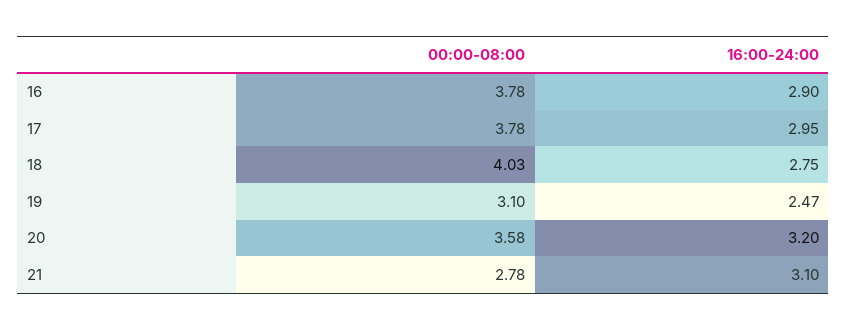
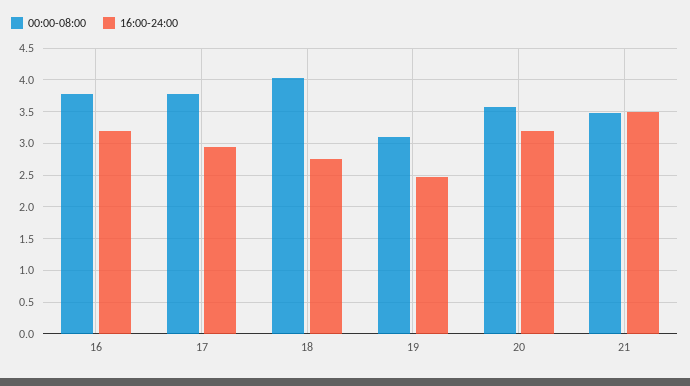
  {
    "00:00-08:00": {
      "16": 3.78,
      "17": 3.78,
      "18": 4.03,
      "19": 3.1,
      "20": 3.58,
-     "21": 2.78
+     "21": 3.5
    },
    "16:00-24:00": {
-     "16": 2.9,
+     "16": 3.2,
      "17": 2.95,
      "18": 2.75,
      "19": 2.47,
      "20": 3.2,
-     "21": 3.1
+     "21": 3.5
    }
  }

